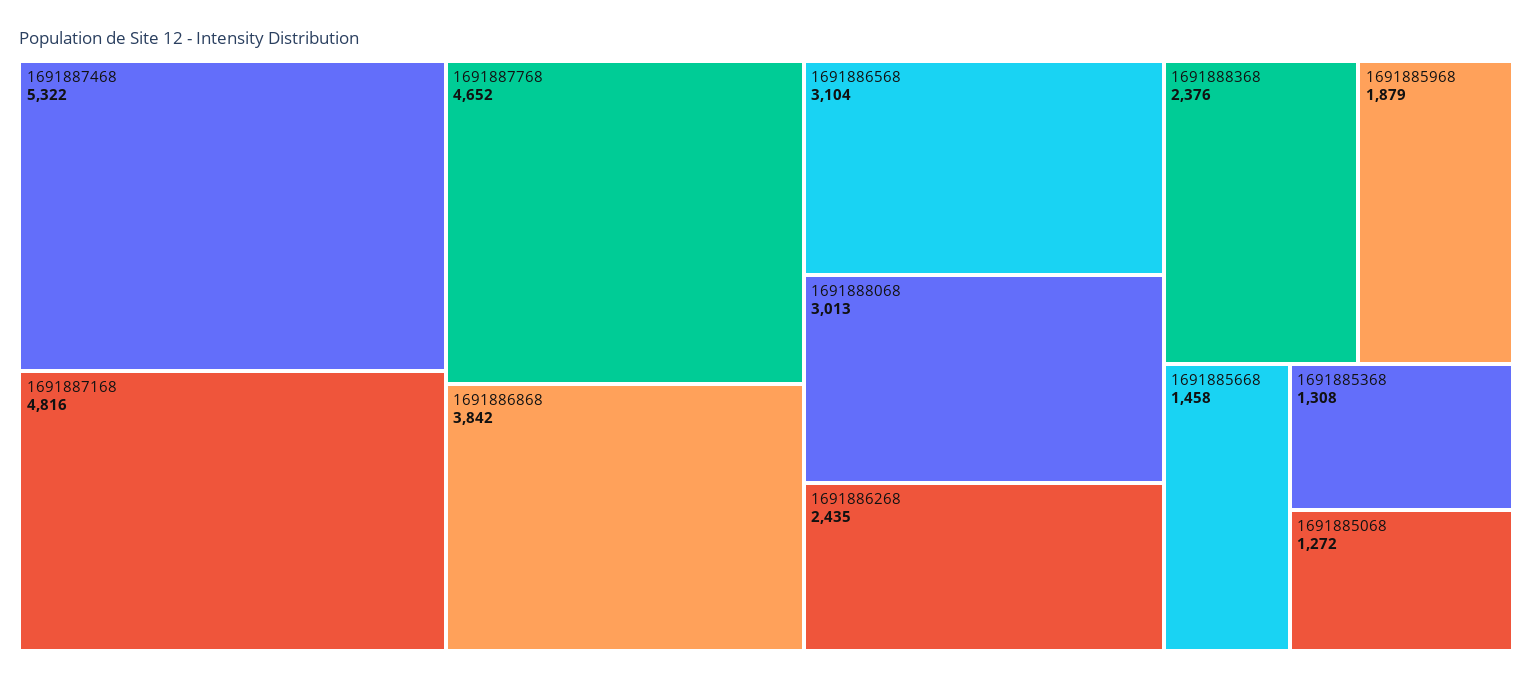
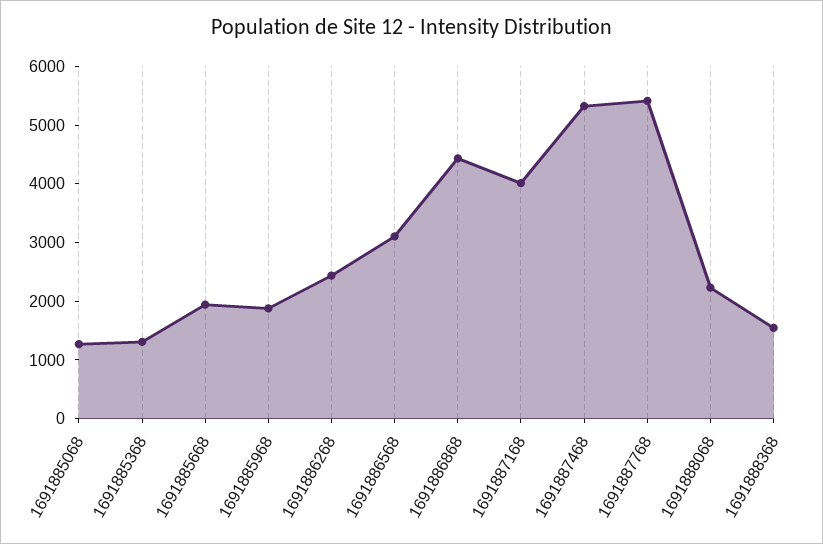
  {
    "1691887468": 5322,
-   "1691887168": 4816,
+   "1691887168": 4000,
-   "1691887768": 4652,
+   "1691887768": 5400,
-   "1691886868": 3842,
+   "1691886868": 4400,
    "1691886568": 3104,
-   "1691888068": 3013,
+   "1691888068": 2200,
    "1691886268": 2435,
-   "1691888368": 2376,
+   "1691888368": 1600,
    "1691885968": 1879,
-   "1691885668": 1458,
+   "1691885668": 2000,
    "1691885368": 1308,
    "1691885068": 1272
  }

